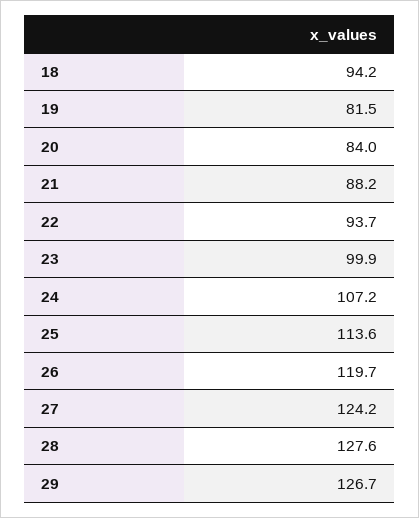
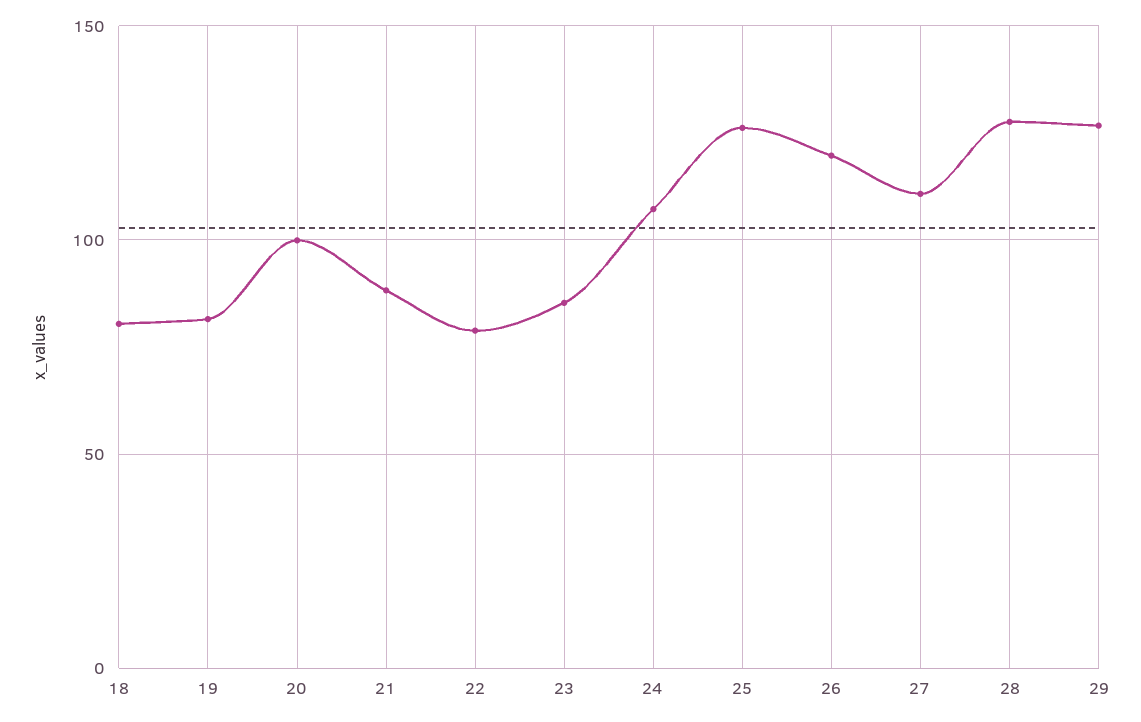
  {
-   "18": 94.2,
+   "18": 80,
    "19": 81.5,
-   "20": 84,
+   "20": 100,
    "21": 88.2,
-   "22": 93.7,
+   "22": 80,
-   "23": 99.9,
+   "23": 85,
    "24": 107.2,
-   "25": 113.6,
+   "25": 125,
    "26": 119.7,
-   "27": 124.2,
+   "27": 110,
    "28": 127.6,
    "29": 126.7
  }

